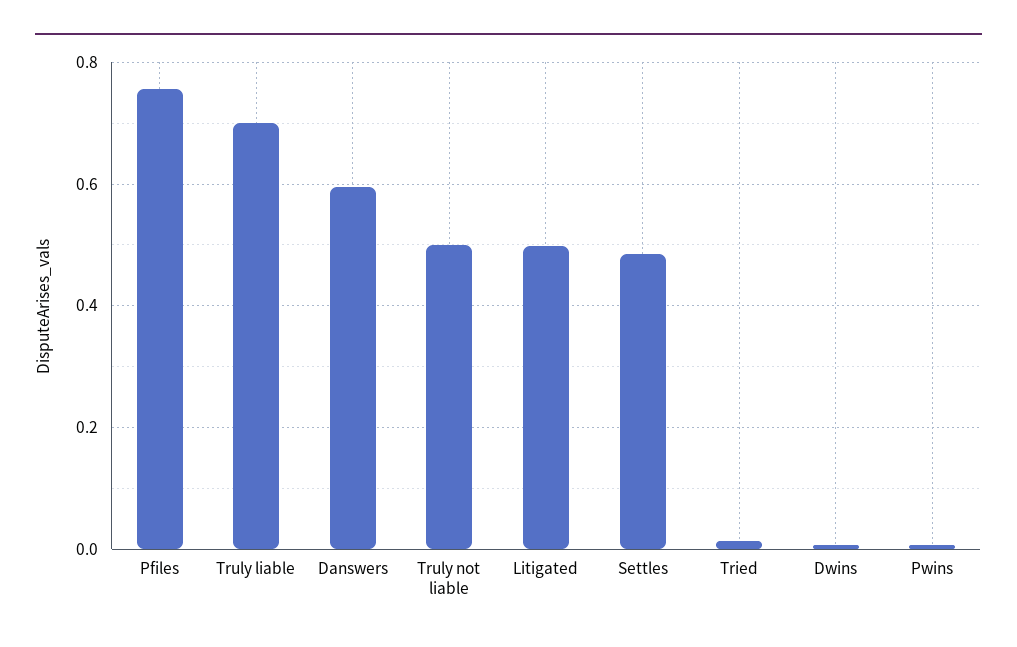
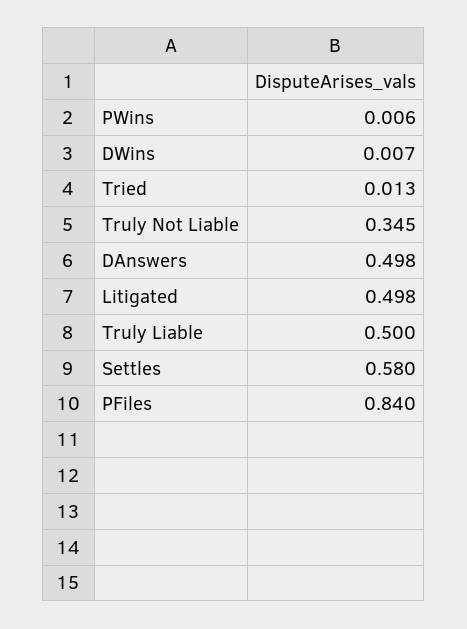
  {
-   "Pfiles": 0.76,
+   "Pfiles": 0.84,
-   "Truly liable": 0.7,
+   "Truly liable": 0.5,
-   "Danswers": 0.6,
+   "Danswers": 0.498,
-   "Truly not liable": 0.5,
+   "Truly not liable": 0.345,
    "Litigated": 0.498,
-   "Settles": 0.48,
+   "Settles": 0.58,
    "Tried": 0.013,
    "Dwins": 0.007,
    "Pwins": 0.006
  }

